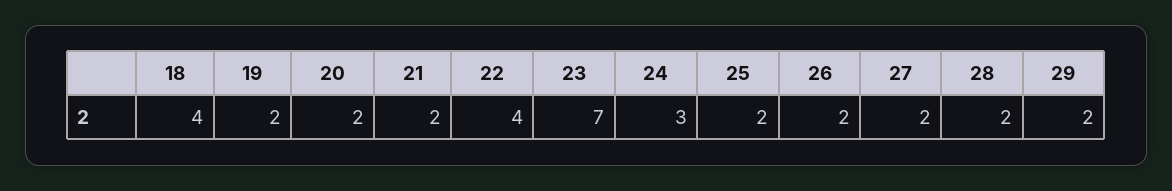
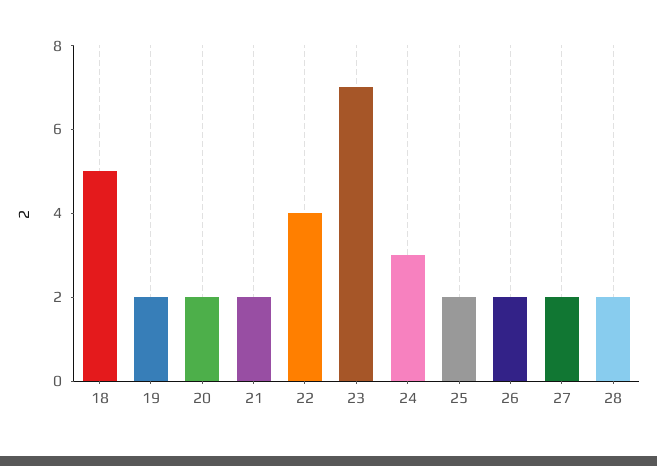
  {
-   "18": 4,
+   "18": 5,
    "19": 2,
    "20": 2,
    "21": 2,
    "22": 4,
    "23": 7,
    "24": 3,
    "25": 2,
    "26": 2,
    "27": 2,
-   "28": 2,
+   "28": 2
-   "29": 2
  }

